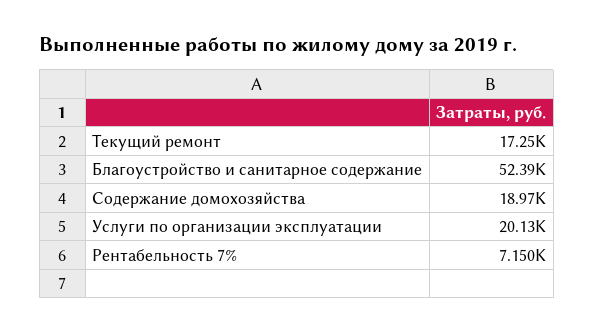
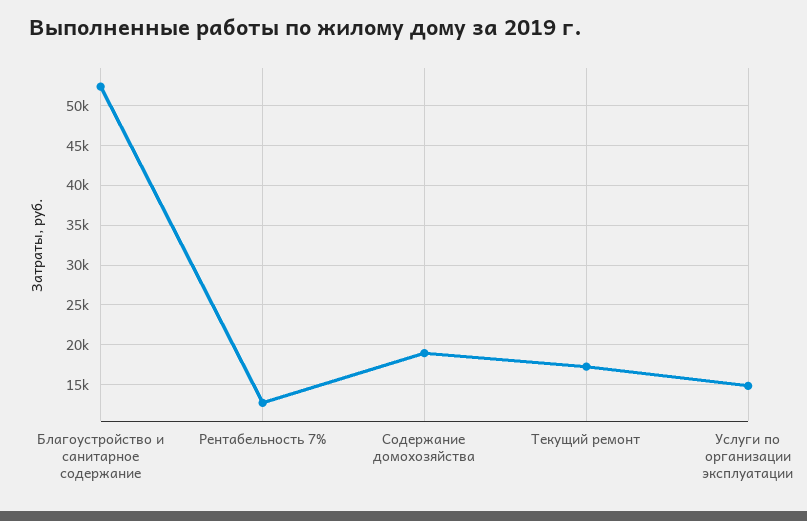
  {
    "Текущий ремонт": 17250,
    "Благоустройство и санитарное содержание": 52390,
    "Содержание домохозяйства": 18970,
-   "Услуги по организации эксплуатации": 20130,
+   "Услуги по организации эксплуатации": 15000,
-   "Рентабельность 7%": 7150
+   "Рентабельность 7%": 13000
  }

